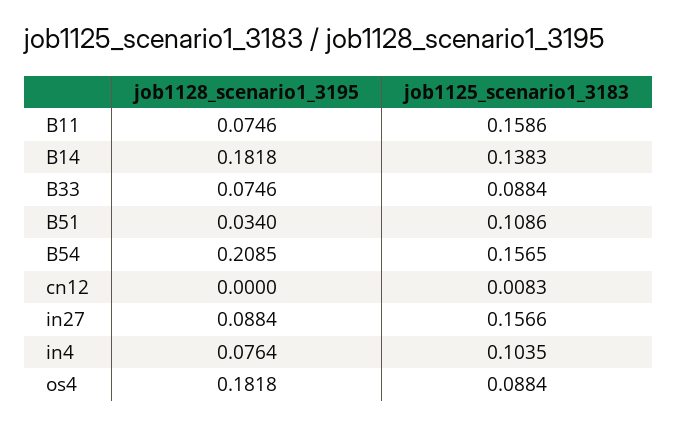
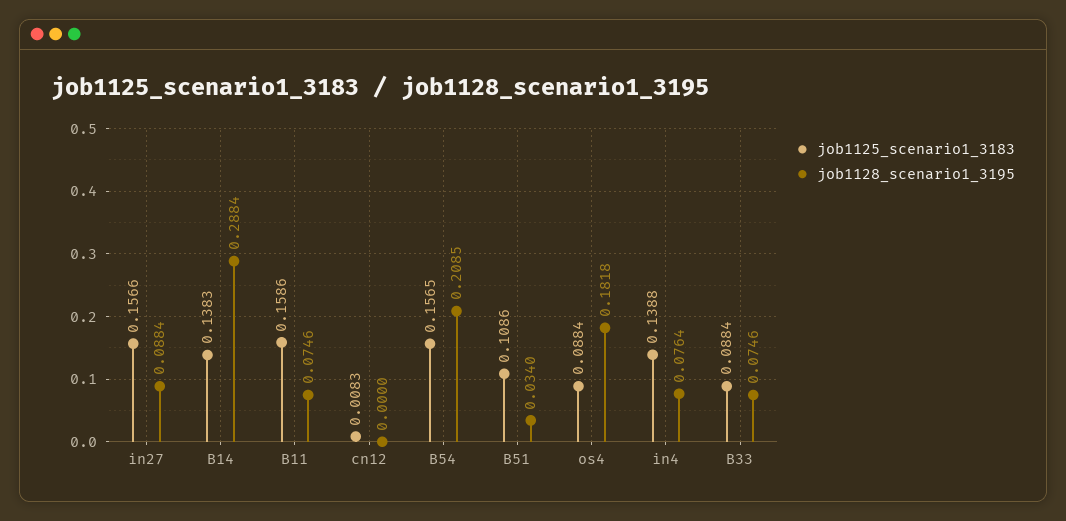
  {
    "job1128_scenario1_3195": {
      "B11": 0.0746,
-     "B14": 0.1818,
+     "B14": 0.2884,
      "B33": 0.0746,
      "B51": 0.034,
      "B54": 0.2085,
      "cn12": 0,
      "in27": 0.0884,
      "in4": 0.0764,
      "os4": 0.1818
    },
    "job1125_scenario1_3183": {
      "B11": 0.1586,
      "B14": 0.1383,
      "B33": 0.0884,
      "B51": 0.1086,
      "B54": 0.1565,
      "cn12": 0.0083,
      "in27": 0.1566,
-     "in4": 0.1035,
+     "in4": 0.1388,
      "os4": 0.0884
    }
  }

